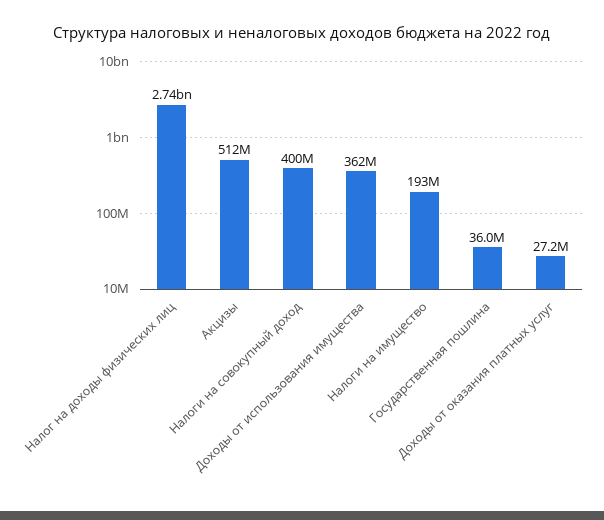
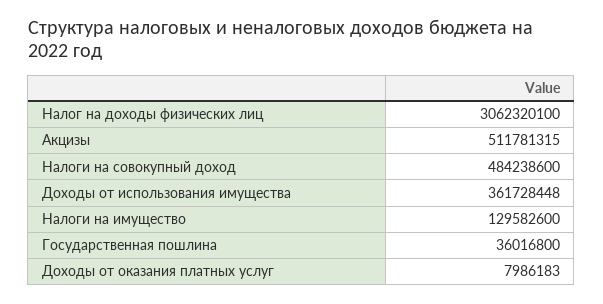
  {
-   "Налог на доходы физических лиц": 2740000000,
+   "Налог на доходы физических лиц": 3062320100,
    "Акцизы": 511781315,
-   "Налоги на совокупный доход": 400000000,
+   "Налоги на совокупный доход": 484238600,
    "Доходы от использования имущества": 361728448,
-   "Налоги на имущество": 193000000,
+   "Налоги на имущество": 129582600,
    "Государственная пошлина": 36016800,
-   "Доходы от оказания платных услуг": 27200000
+   "Доходы от оказания платных услуг": 7986183
  }

